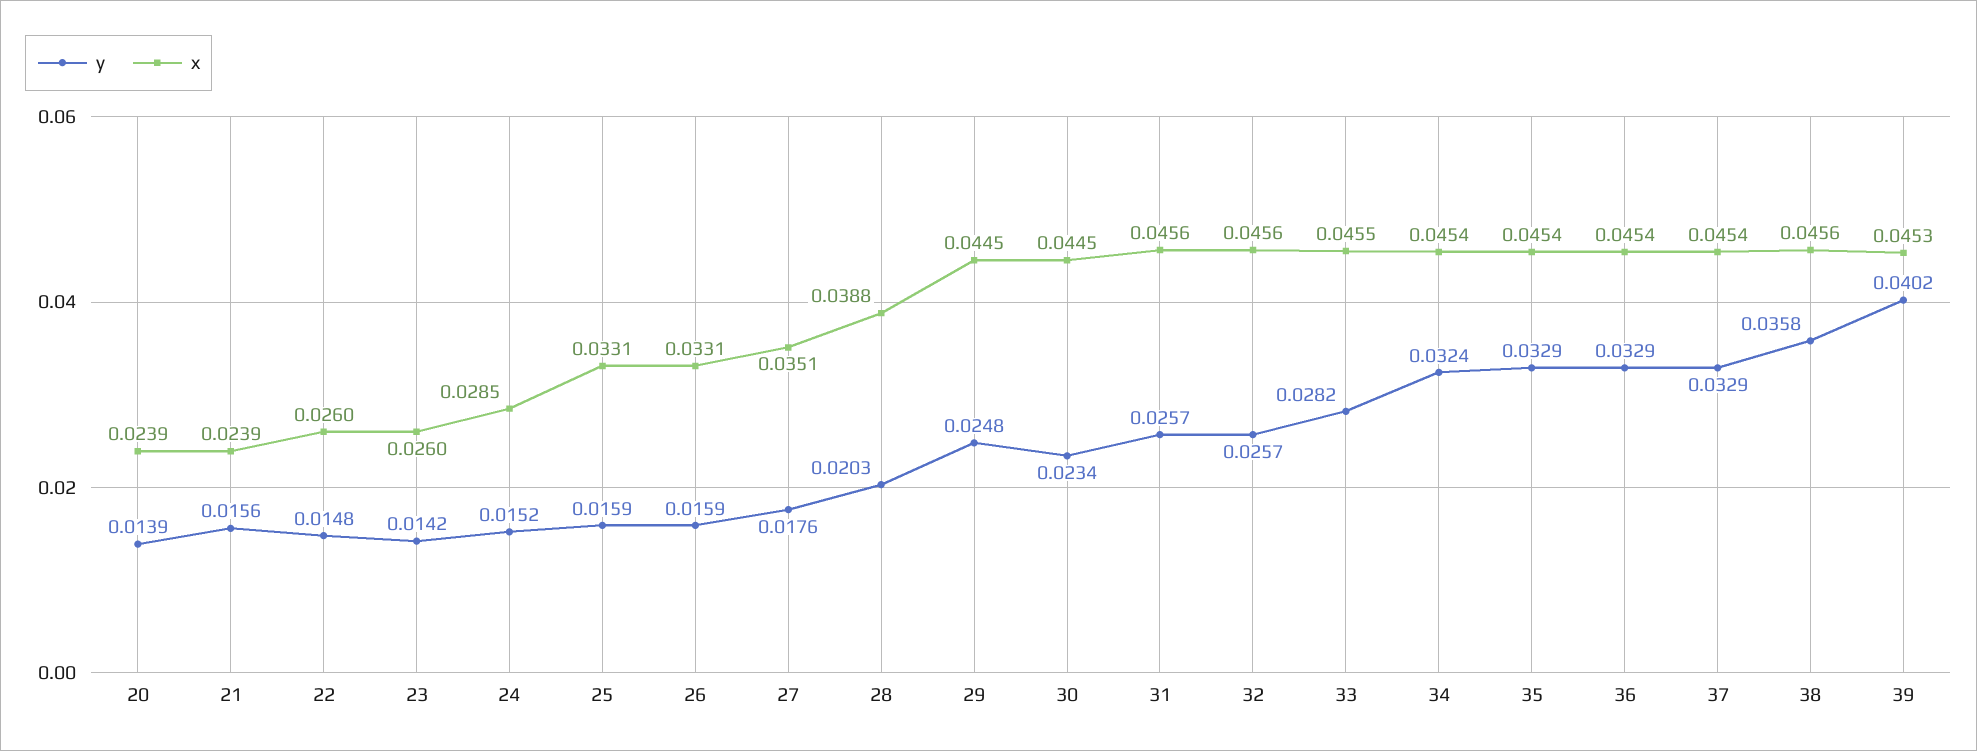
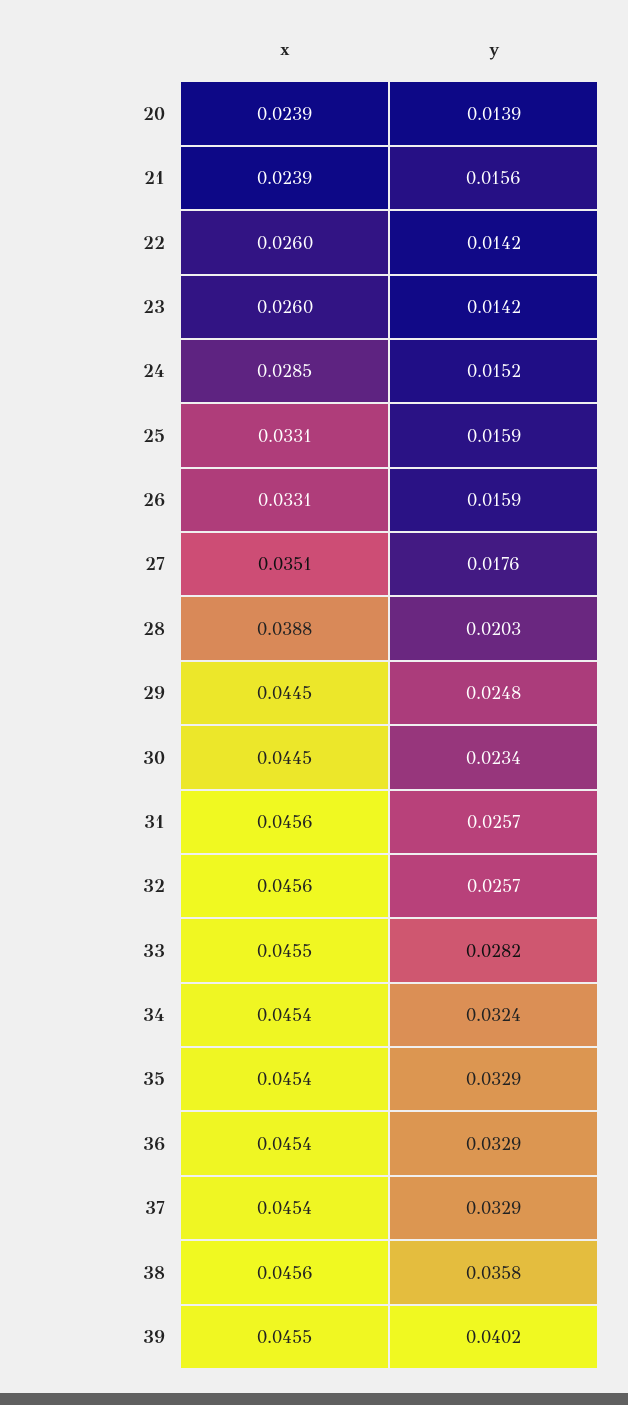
  {
    "y": {
      "20": 0.0139,
      "21": 0.0156,
-     "22": 0.0148,
+     "22": 0.0142,
      "23": 0.0142,
      "24": 0.0152,
      "25": 0.0159,
      "26": 0.0159,
      "27": 0.0176,
      "28": 0.0203,
      "29": 0.0248,
      "30": 0.0234,
      "31": 0.0257,
      "32": 0.0257,
      "33": 0.0282,
      "34": 0.0324,
      "35": 0.0329,
      "36": 0.0329,
      "37": 0.0329,
      "38": 0.0358,
      "39": 0.0402
    },
    "x": {
      "20": 0.0239,
      "21": 0.0239,
      "22": 0.026,
      "23": 0.026,
      "24": 0.0285,
      "25": 0.0331,
      "26": 0.0331,
      "27": 0.0351,
      "28": 0.0388,
      "29": 0.0445,
      "30": 0.0445,
      "31": 0.0456,
      "32": 0.0456,
      "33": 0.0455,
      "34": 0.0454,
      "35": 0.0454,
      "36": 0.0454,
      "37": 0.0454,
      "38": 0.0456,
-     "39": 0.0453
+     "39": 0.0455
    }
  }

